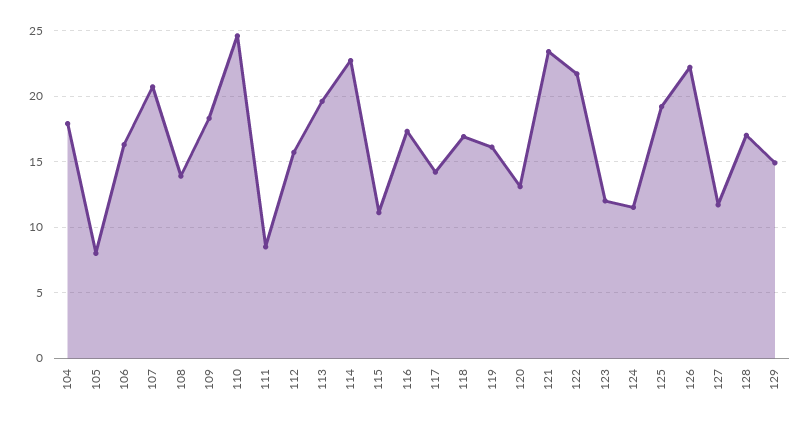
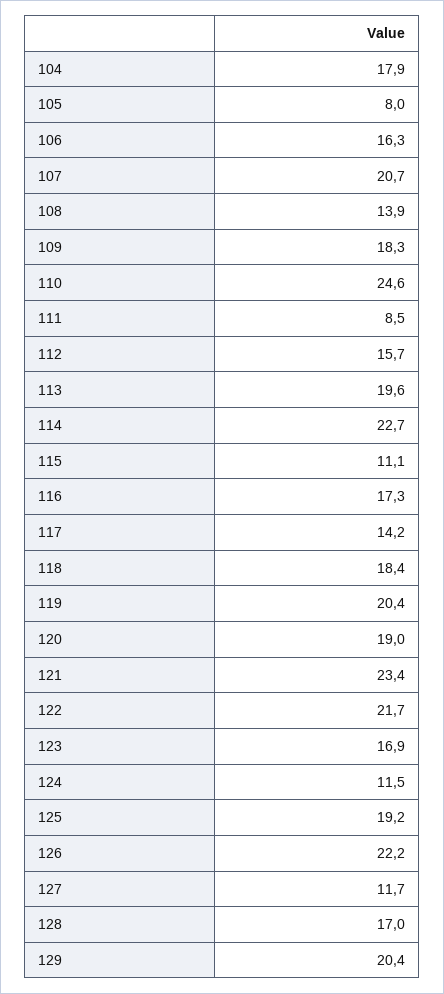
  {
    "104": 17.9,
    "105": 8,
    "106": 16.3,
    "107": 20.7,
    "108": 13.9,
    "109": 18.3,
    "110": 24.6,
    "111": 8.5,
    "112": 15.7,
    "113": 19.6,
    "114": 22.7,
    "115": 11.1,
    "116": 17.3,
    "117": 14.2,
-   "118": 17,
+   "118": 18.4,
-   "119": 16,
+   "119": 20.4,
-   "120": 13,
+   "120": 19,
    "121": 23.4,
    "122": 21.7,
-   "123": 12,
+   "123": 16.9,
    "124": 11.5,
    "125": 19.2,
    "126": 22.2,
    "127": 11.7,
    "128": 17,
-   "129": 15
+   "129": 20.4
  }

